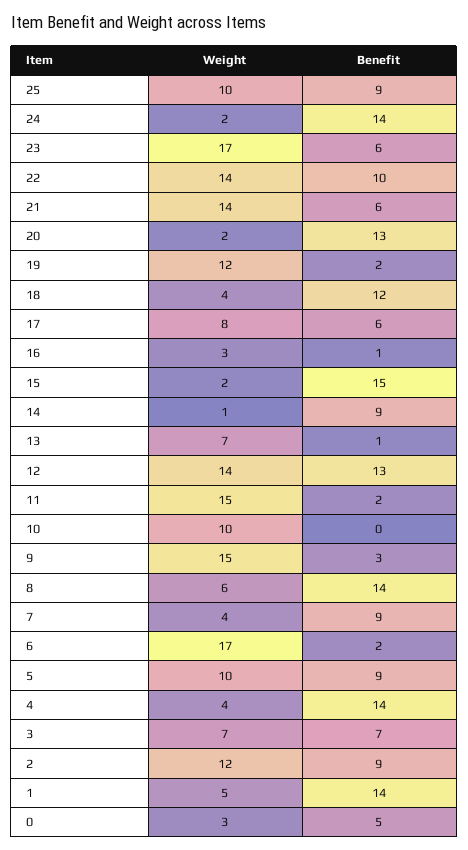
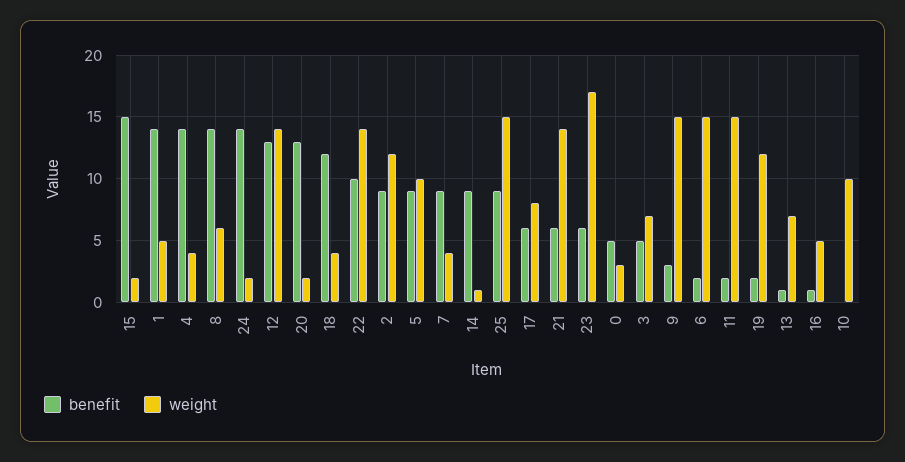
  {
    "Weight": {
-     "25": 10,
+     "25": 15,
      "24": 2,
      "23": 17,
      "22": 14,
      "21": 14,
      "20": 2,
      "19": 12,
      "18": 4,
      "17": 8,
-     "16": 3,
+     "16": 5,
      "15": 2,
      "14": 1,
      "13": 7,
      "12": 14,
      "11": 15,
      "10": 10,
      "9": 15,
      "8": 6,
      "7": 4,
-     "6": 17,
+     "6": 15,
      "5": 10,
      "4": 4,
      "3": 7,
      "2": 12,
      "1": 5,
      "0": 3
    },
    "Benefit": {
      "25": 9,
      "24": 14,
      "23": 6,
      "22": 10,
      "21": 6,
      "20": 13,
      "19": 2,
      "18": 12,
      "17": 6,
      "16": 1,
      "15": 15,
      "14": 9,
      "13": 1,
      "12": 13,
      "11": 2,
      "10": 0,
      "9": 3,
      "8": 14,
      "7": 9,
      "6": 2,
      "5": 9,
      "4": 14,
-     "3": 7,
+     "3": 5,
      "2": 9,
      "1": 14,
      "0": 5
    }
  }

